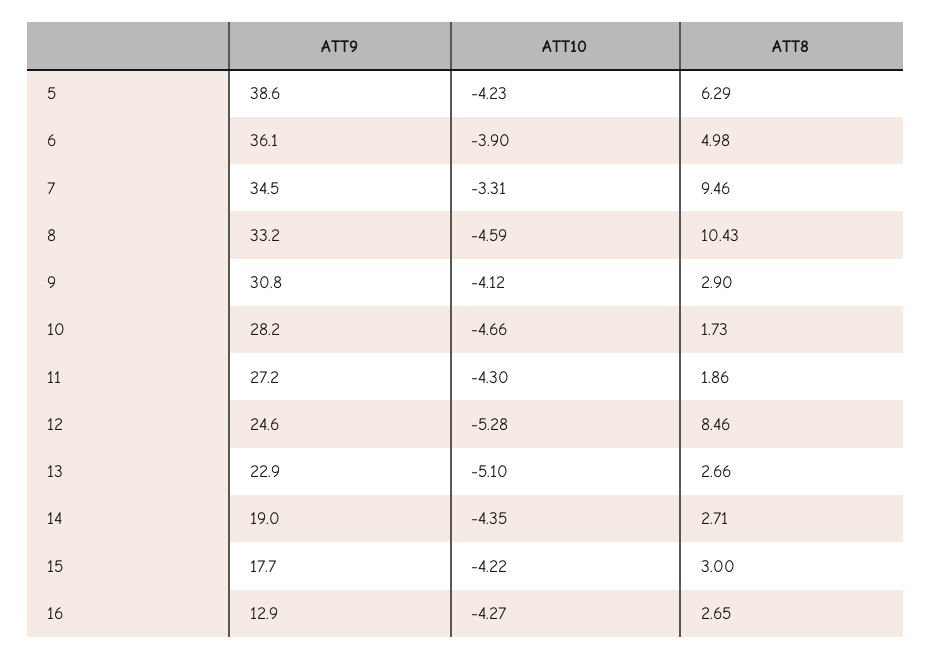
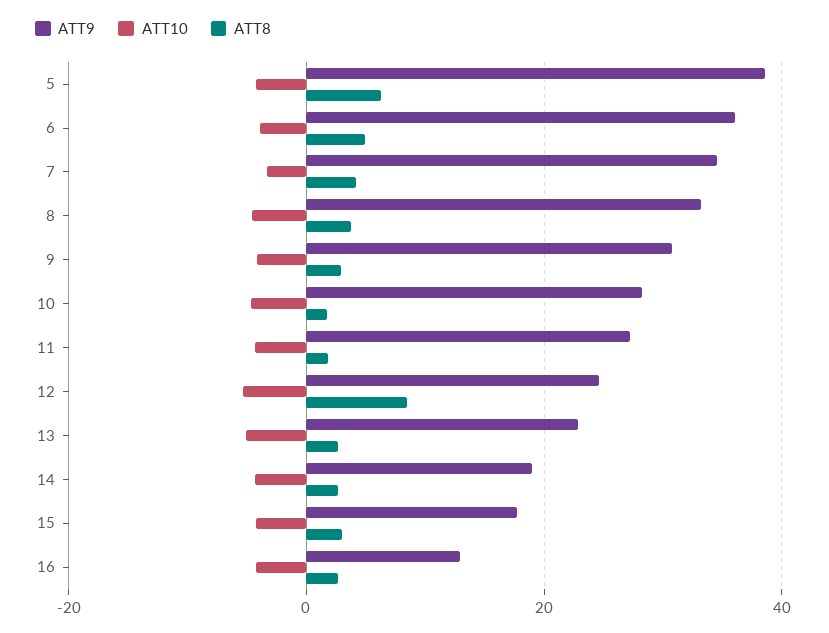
  {
    "ATT9": {
      "5": 38.6,
      "6": 36.1,
      "7": 34.5,
      "8": 33.2,
      "9": 30.8,
      "10": 28.2,
      "11": 27.2,
      "12": 24.6,
      "13": 22.9,
      "14": 19,
      "15": 17.7,
      "16": 12.9
    },
    "ATT10": {
      "5": -4.23,
      "6": -3.9,
      "7": -3.31,
      "8": -4.59,
      "9": -4.12,
      "10": -4.66,
      "11": -4.3,
      "12": -5.28,
      "13": -5.1,
      "14": -4.35,
      "15": -4.22,
      "16": -4.27
    },
    "ATT8": {
      "5": 6.29,
      "6": 4.98,
-     "7": 9.46,
+     "7": 4,
-     "8": 10.43,
+     "8": 4,
      "9": 2.9,
      "10": 1.73,
      "11": 1.86,
      "12": 8.46,
      "13": 2.66,
      "14": 2.71,
      "15": 3,
      "16": 2.65
    }
  }

